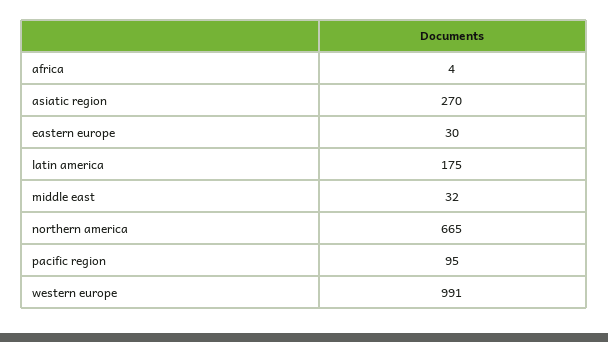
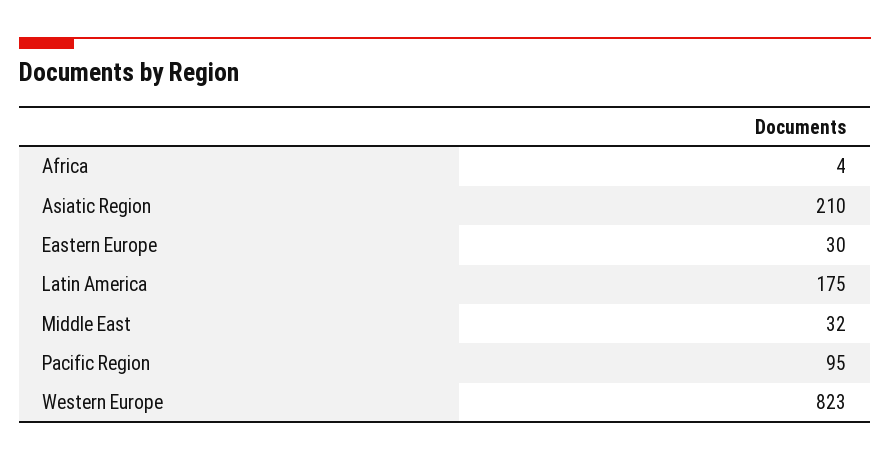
  {
    "africa": 4,
-   "asiatic region": 270,
+   "asiatic region": 210,
    "eastern europe": 30,
    "latin america": 175,
    "middle east": 32,
-   "northern america": 665,
    "pacific region": 95,
-   "western europe": 991
+   "western europe": 823
  }

